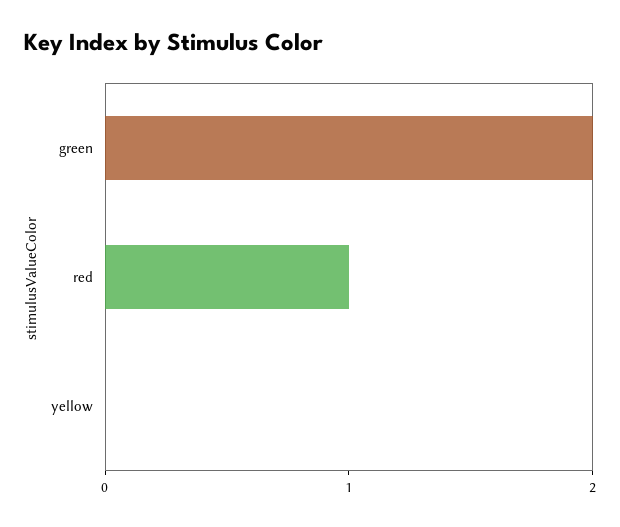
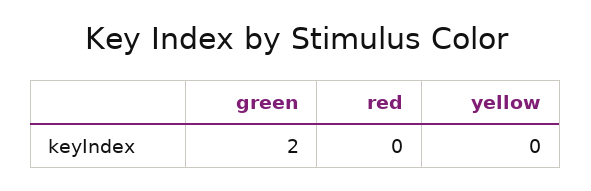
  {
    "green": 2,
-   "red": 1,
+   "red": 0,
    "yellow": 0
  }

